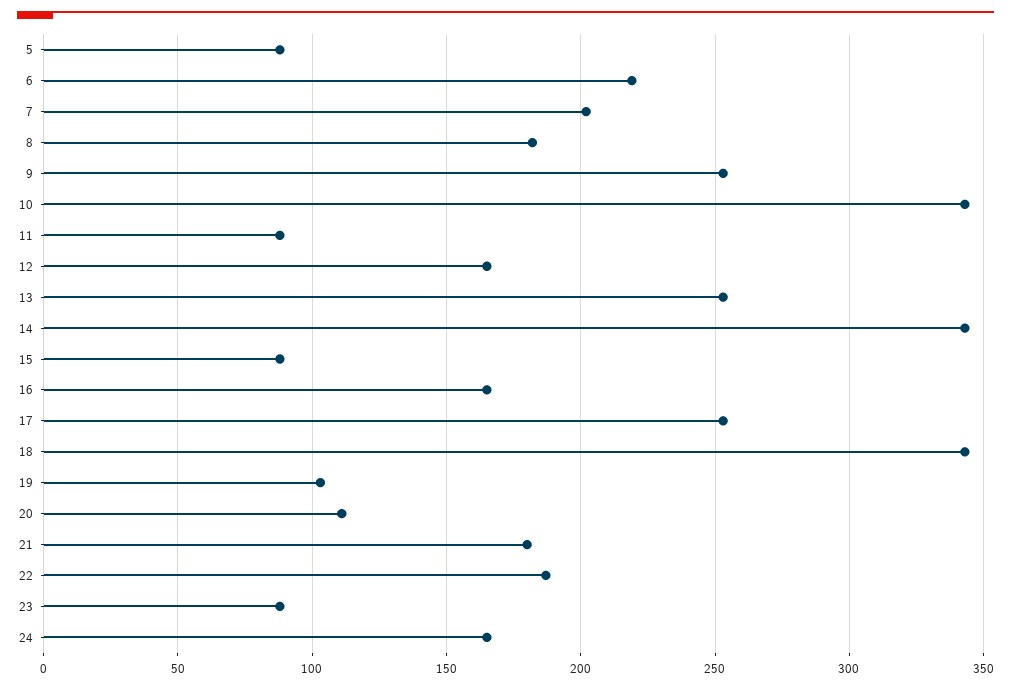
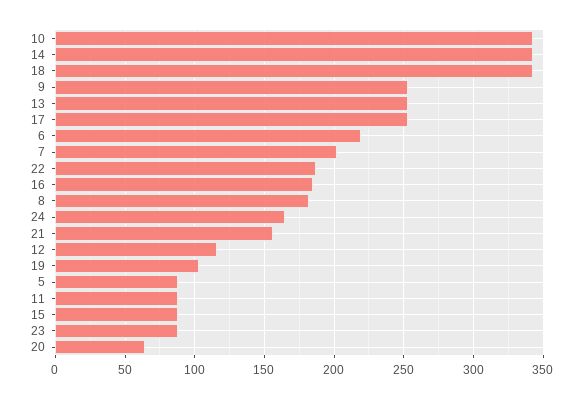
  {
    "5": 90,
    "6": 220,
    "7": 200,
    "8": 180,
    "9": 255,
    "10": 345,
    "11": 90,
-   "12": 165,
+   "12": 115,
    "13": 255,
    "14": 345,
    "15": 90,
-   "16": 165,
+   "16": 185,
    "17": 255,
    "18": 345,
    "19": 105,
-   "20": 110,
+   "20": 65,
-   "21": 180,
+   "21": 155,
    "22": 185,
    "23": 90,
    "24": 165
  }

